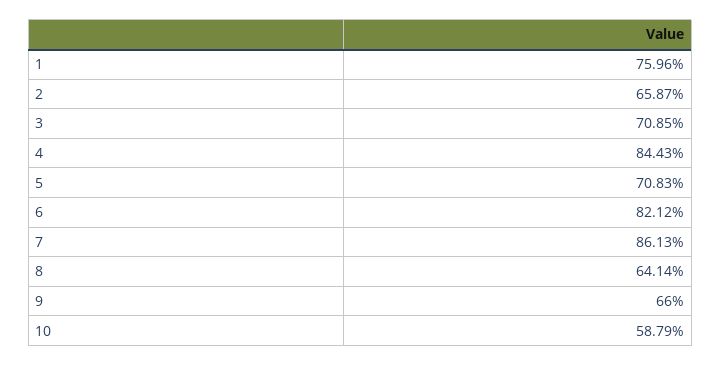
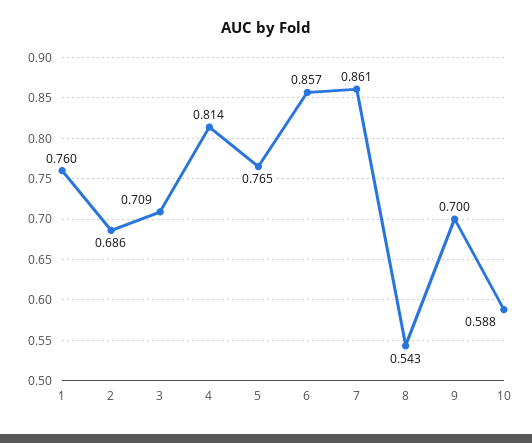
  {
    "1": 0.7596,
-   "2": 0.6587,
+   "2": 0.686,
    "3": 0.7085,
-   "4": 0.8443,
+   "4": 0.814,
-   "5": 0.7083,
+   "5": 0.765,
-   "6": 0.8212,
+   "6": 0.857,
    "7": 0.8613,
-   "8": 0.6414,
+   "8": 0.543,
-   "9": 0.66,
+   "9": 0.7,
    "10": 0.5879
  }

